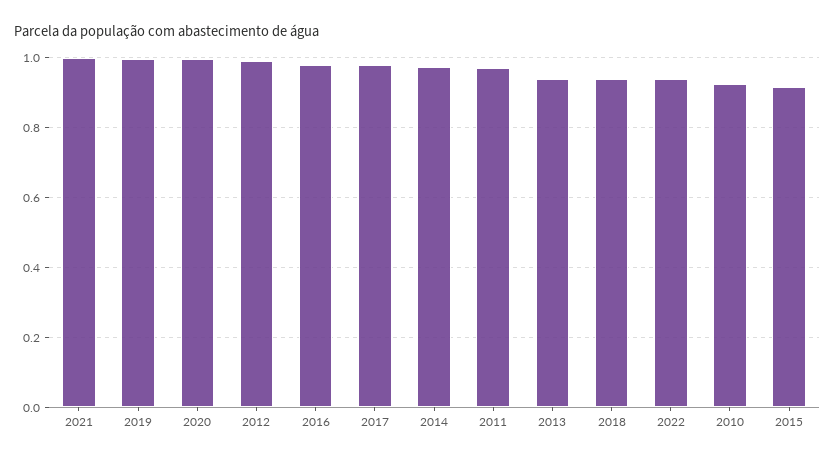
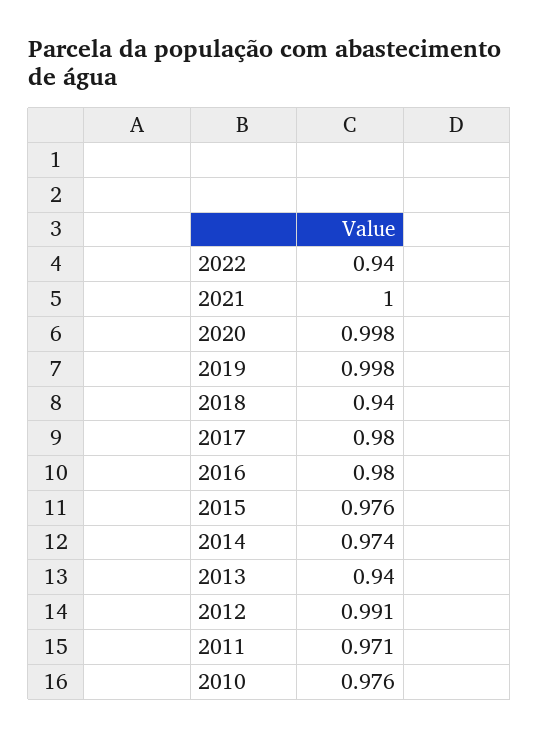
  {
    "2021": 1,
    "2019": 0.998,
    "2020": 0.998,
    "2012": 0.991,
    "2016": 0.98,
    "2017": 0.98,
    "2014": 0.974,
    "2011": 0.971,
    "2013": 0.94,
    "2018": 0.94,
    "2022": 0.94,
-   "2010": 0.92,
+   "2010": 0.976,
-   "2015": 0.92
+   "2015": 0.976
  }

